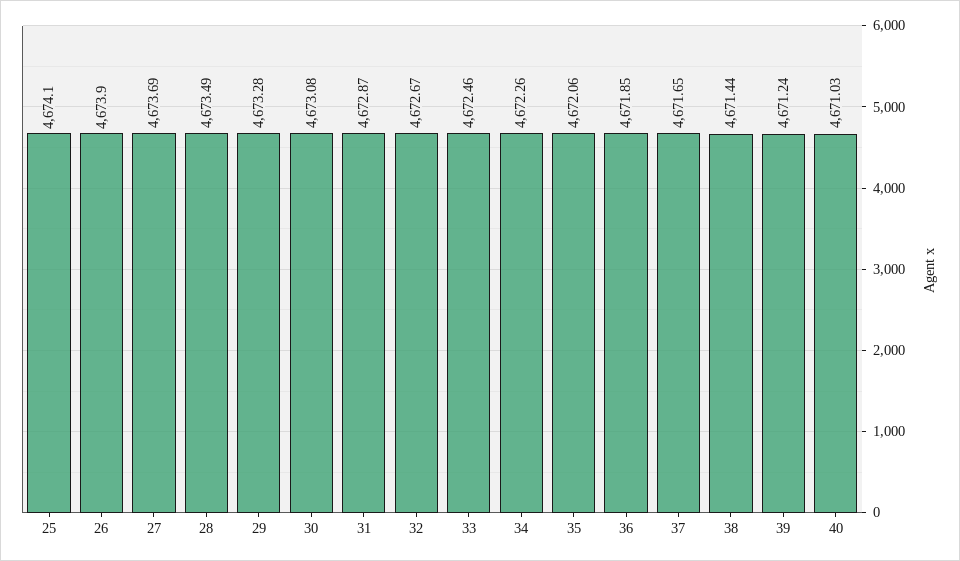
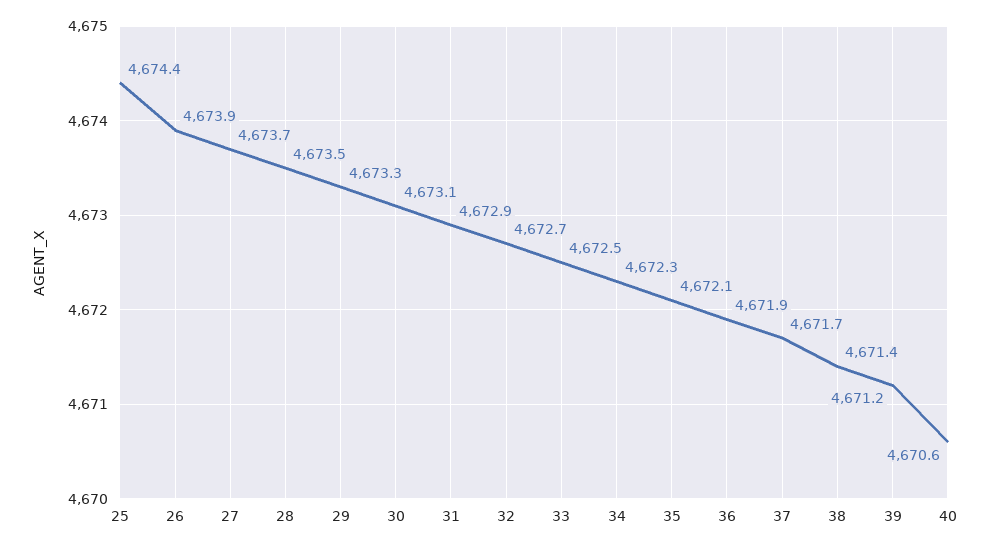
  {
-   "25": 4674.1,
+   "25": 4674.4,
    "26": 4673.9,
    "27": 4673.69,
    "28": 4673.49,
    "29": 4673.28,
    "30": 4673.08,
    "31": 4672.87,
    "32": 4672.67,
    "33": 4672.46,
    "34": 4672.26,
    "35": 4672.06,
    "36": 4671.85,
    "37": 4671.65,
    "38": 4671.44,
    "39": 4671.24,
-   "40": 4671.03
+   "40": 4670.6
  }

